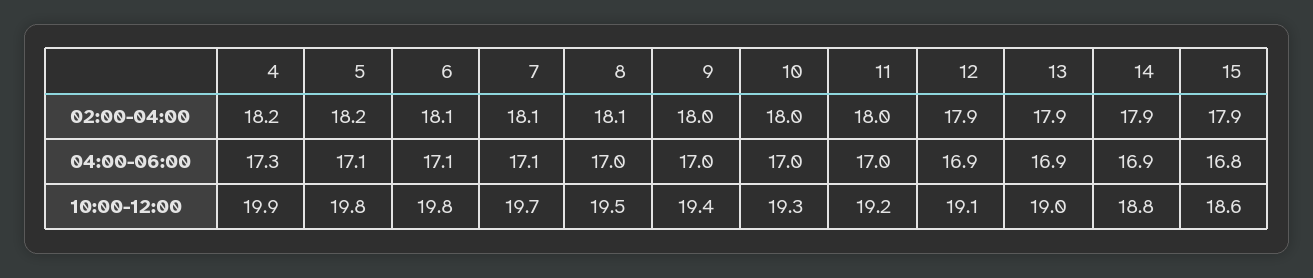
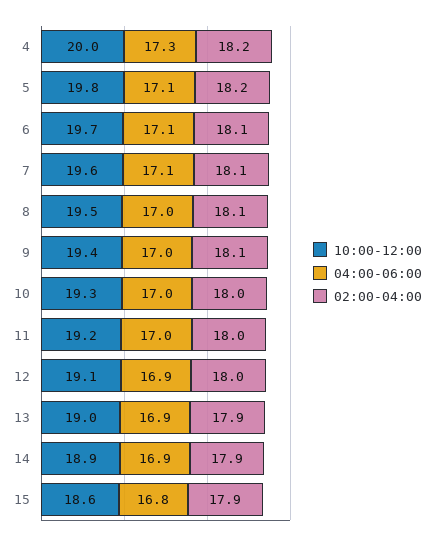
  {
    "02:00-04:00": {
      "4": 18.2,
      "5": 18.2,
      "6": 18.1,
      "7": 18.1,
      "8": 18.1,
-     "9": 18,
+     "9": 18.1,
      "10": 18,
      "11": 18,
-     "12": 17.9,
+     "12": 18,
      "13": 17.9,
      "14": 17.9,
      "15": 17.9
    },
    "04:00-06:00": {
      "4": 17.3,
      "5": 17.1,
      "6": 17.1,
      "7": 17.1,
      "8": 17,
      "9": 17,
      "10": 17,
      "11": 17,
      "12": 16.9,
      "13": 16.9,
      "14": 16.9,
      "15": 16.8
    },
    "10:00-12:00": {
-     "4": 19.9,
+     "4": 20,
      "5": 19.8,
-     "6": 19.8,
+     "6": 19.7,
-     "7": 19.7,
+     "7": 19.6,
      "8": 19.5,
      "9": 19.4,
      "10": 19.3,
      "11": 19.2,
      "12": 19.1,
      "13": 19,
-     "14": 18.8,
+     "14": 18.9,
      "15": 18.6
    }
  }

